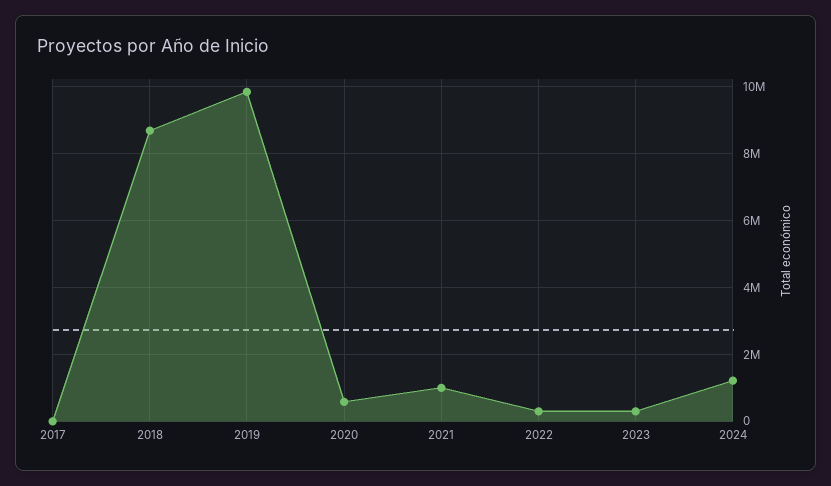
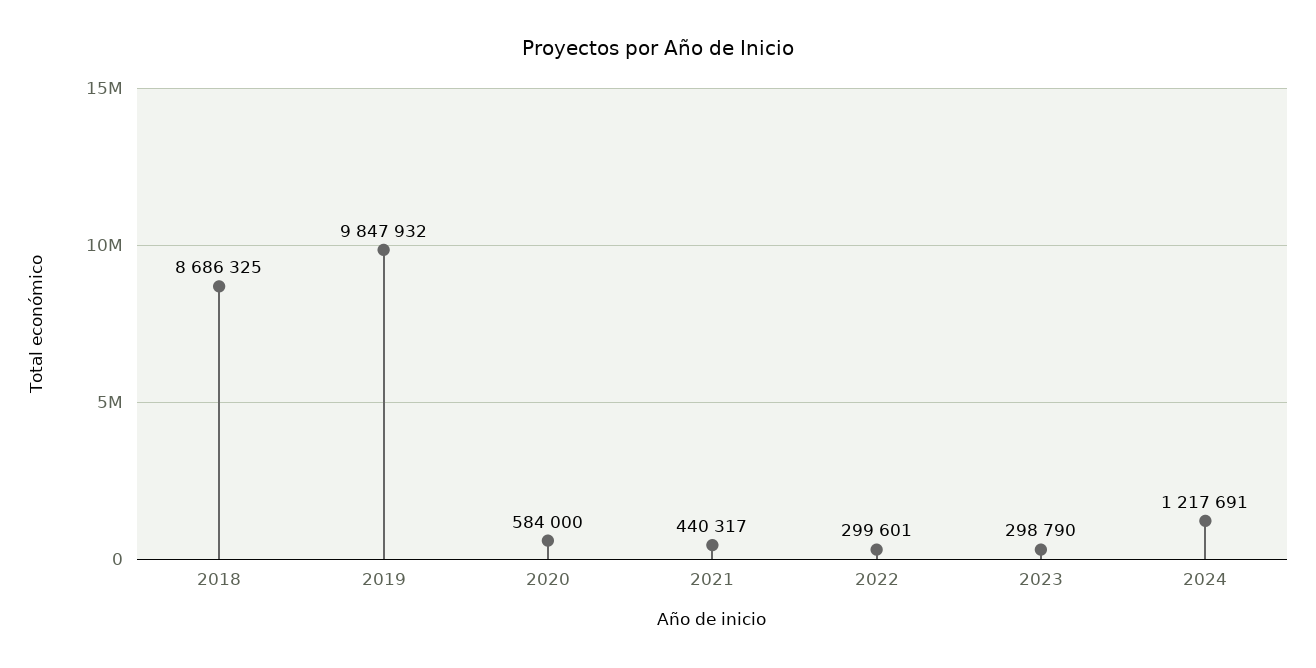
  {
-   "2017": 0,
    "2018": 8686325,
    "2019": 9847932,
    "2020": 584000,
-   "2021": 1000000,
+   "2021": 440317,
    "2022": 299601,
    "2023": 298790,
    "2024": 1217691
  }

